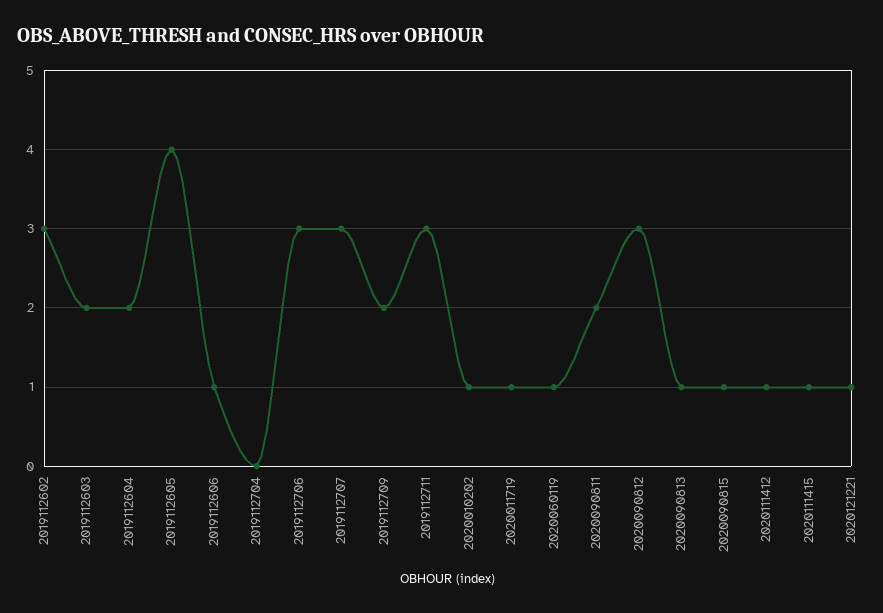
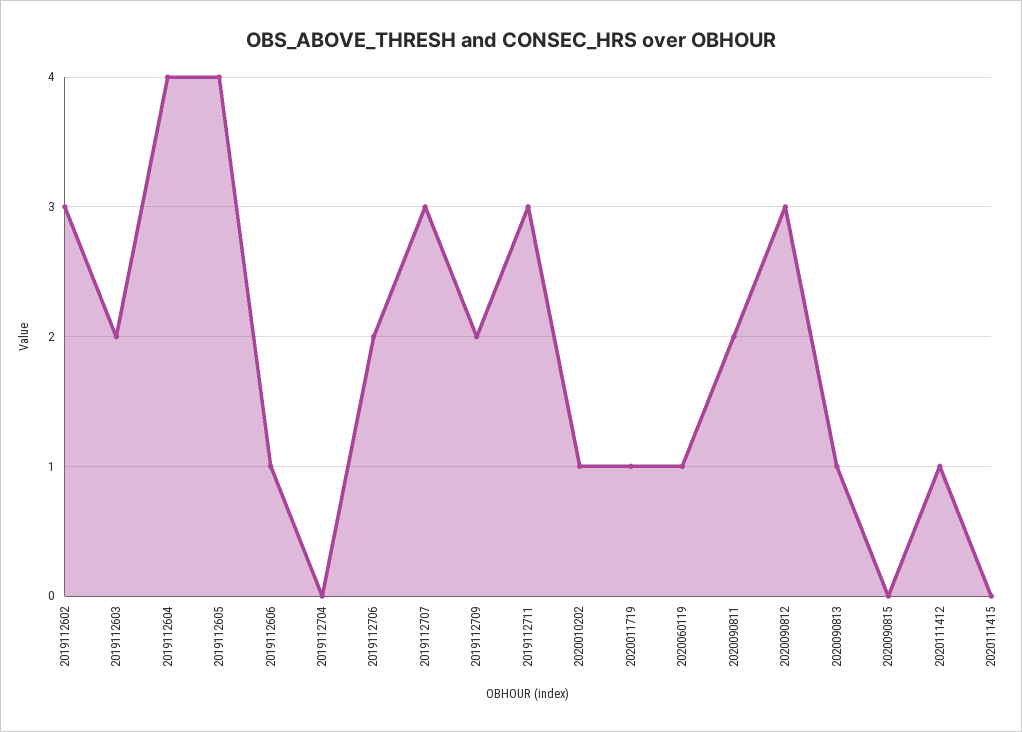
  {
    "2019112602": 3,
    "2019112603": 2,
-   "2019112604": 2,
+   "2019112604": 4,
    "2019112605": 4,
    "2019112606": 1,
    "2019112704": 0,
-   "2019112706": 3,
+   "2019112706": 2,
    "2019112707": 3,
    "2019112709": 2,
    "2019112711": 3,
    "2020010202": 1,
    "2020011719": 1,
    "2020060119": 1,
    "2020090811": 2,
    "2020090812": 3,
    "2020090813": 1,
-   "2020090815": 1,
+   "2020090815": 0,
    "2020111412": 1,
-   "2020111415": 1,
+   "2020111415": 0
-   "2020121221": 1
  }

